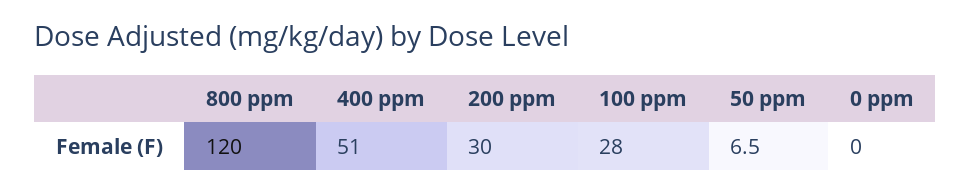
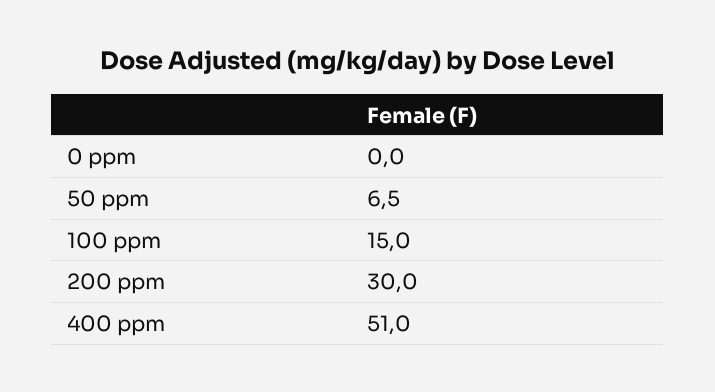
  {
-   "800 ppm": 120,
    "400 ppm": 51,
    "200 ppm": 30,
-   "100 ppm": 28,
+   "100 ppm": 15,
    "50 ppm": 6.5,
    "0 ppm": 0
  }

